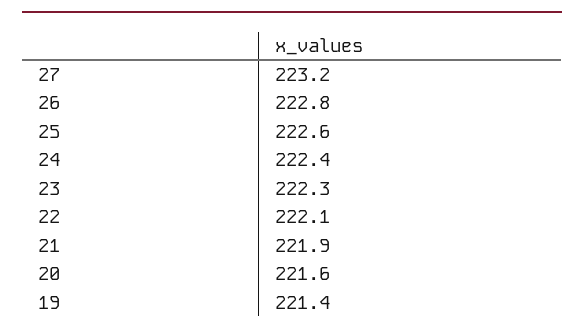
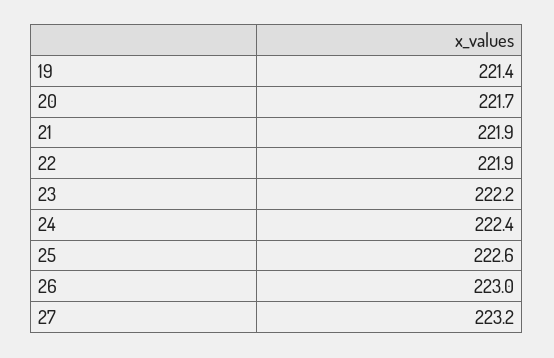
  {
    "27": 223.2,
-   "26": 222.8,
+   "26": 223,
    "25": 222.6,
    "24": 222.4,
-   "23": 222.3,
+   "23": 222.2,
-   "22": 222.1,
+   "22": 221.9,
    "21": 221.9,
-   "20": 221.6,
+   "20": 221.7,
    "19": 221.4
  }

